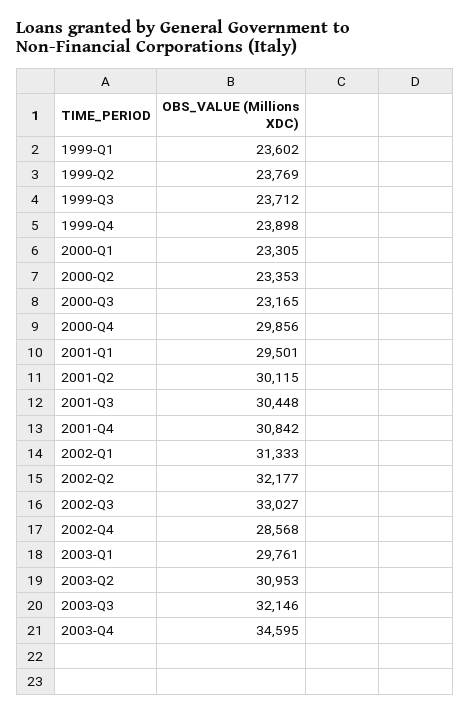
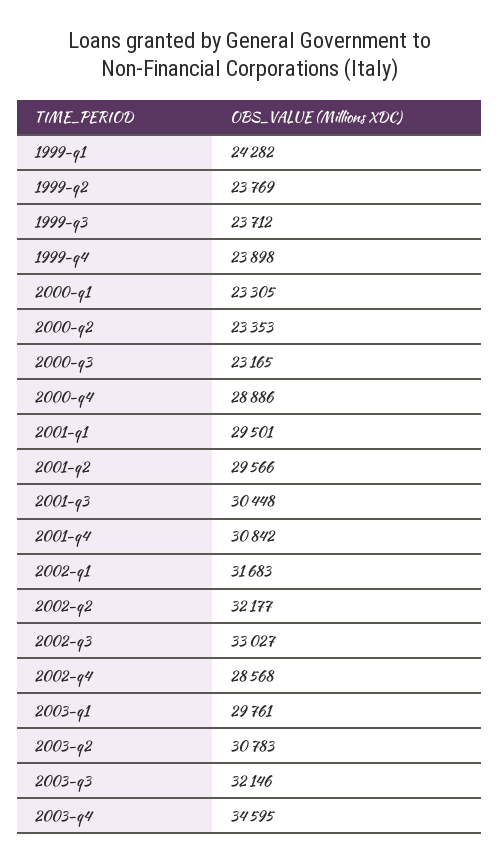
  {
-   "1999-Q1": 23602,
+   "1999-Q1": 24282,
    "1999-Q2": 23769,
    "1999-Q3": 23712,
    "1999-Q4": 23898,
    "2000-Q1": 23305,
    "2000-Q2": 23353,
    "2000-Q3": 23165,
-   "2000-Q4": 29856,
+   "2000-Q4": 28886,
    "2001-Q1": 29501,
-   "2001-Q2": 30115,
+   "2001-Q2": 29566,
    "2001-Q3": 30448,
    "2001-Q4": 30842,
-   "2002-Q1": 31333,
+   "2002-Q1": 31683,
    "2002-Q2": 32177,
    "2002-Q3": 33027,
    "2002-Q4": 28568,
    "2003-Q1": 29761,
-   "2003-Q2": 30953,
+   "2003-Q2": 30783,
    "2003-Q3": 32146,
    "2003-Q4": 34595
  }

